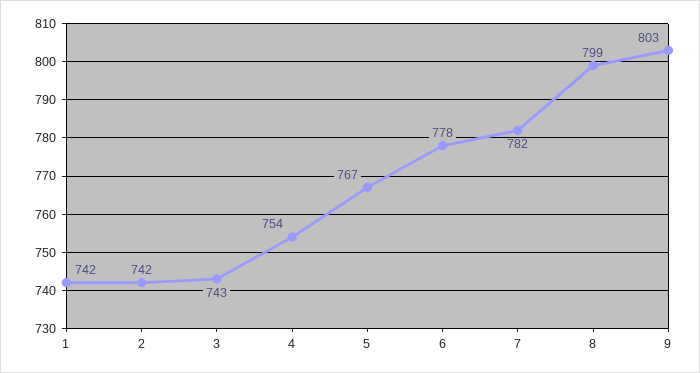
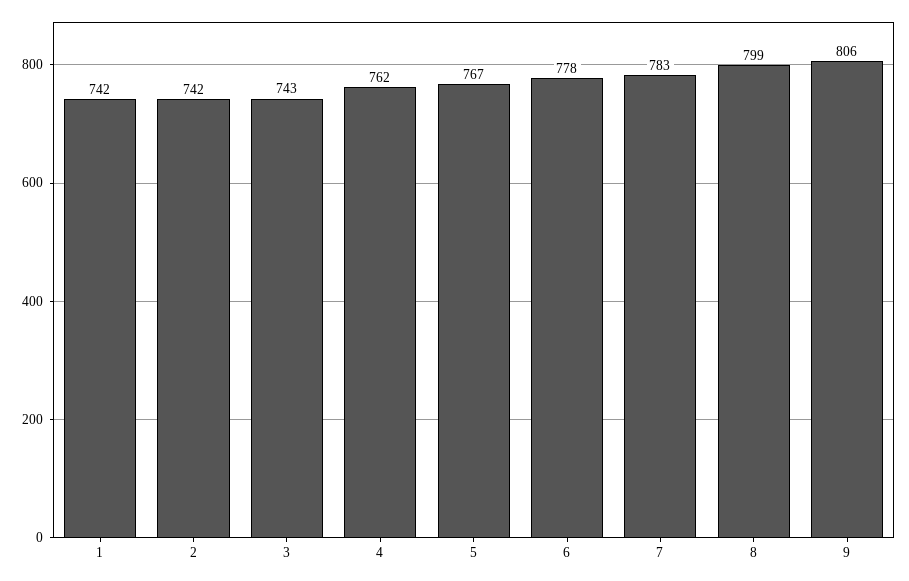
  {
    "1": 742,
    "2": 742,
    "3": 743,
-   "4": 754,
+   "4": 762,
    "5": 767,
    "6": 778,
-   "7": 782,
+   "7": 783,
    "8": 799,
-   "9": 803
+   "9": 806
  }

